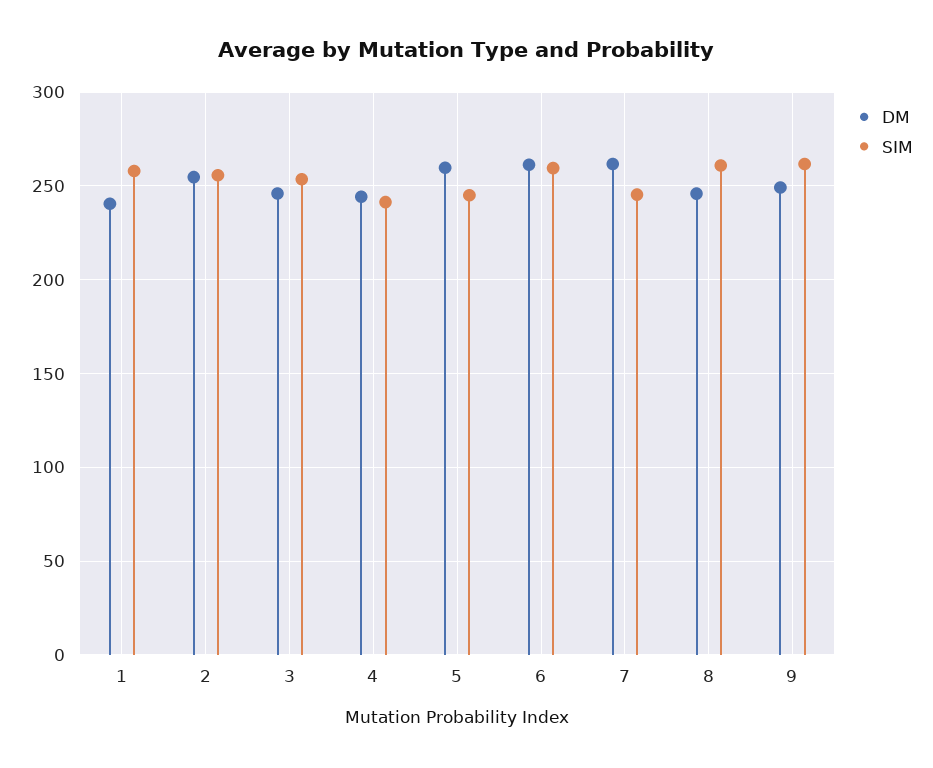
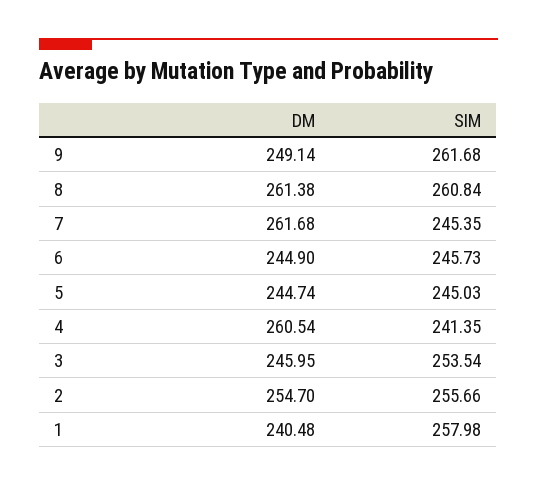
  {
    "DM": {
      "1": 240.48,
      "2": 254.7,
      "3": 245.95,
-     "4": 245,
+     "4": 260.54,
-     "5": 260,
+     "5": 244.74,
-     "6": 260,
+     "6": 244.9,
      "7": 261.68,
-     "8": 245,
+     "8": 261.38,
      "9": 249.14
    },
    "SIM": {
      "1": 257.98,
      "2": 255.66,
      "3": 253.54,
      "4": 241.35,
      "5": 245.03,
-     "6": 260,
+     "6": 245.73,
      "7": 245.35,
      "8": 260.84,
      "9": 261.68
    }
  }

